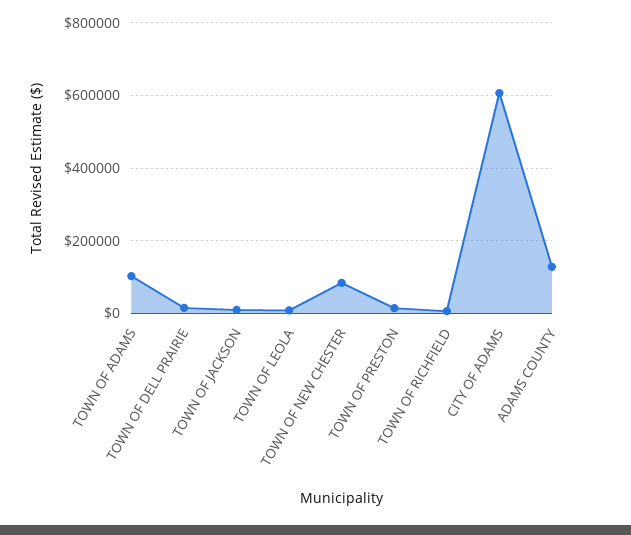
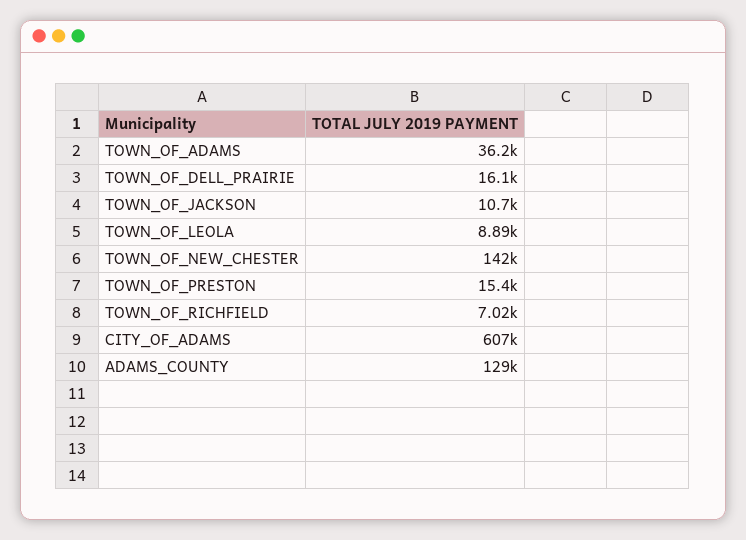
  {
-   "TOWN OF ADAMS": 100000,
+   "TOWN OF ADAMS": 36200,
    "TOWN OF DELL PRAIRIE": 16100,
    "TOWN OF JACKSON": 10700,
    "TOWN OF LEOLA": 8890,
-   "TOWN OF NEW CHESTER": 80000,
+   "TOWN OF NEW CHESTER": 142000,
    "TOWN OF PRESTON": 15400,
    "TOWN OF RICHFIELD": 7020,
    "CITY OF ADAMS": 607000,
    "ADAMS COUNTY": 129000
  }

